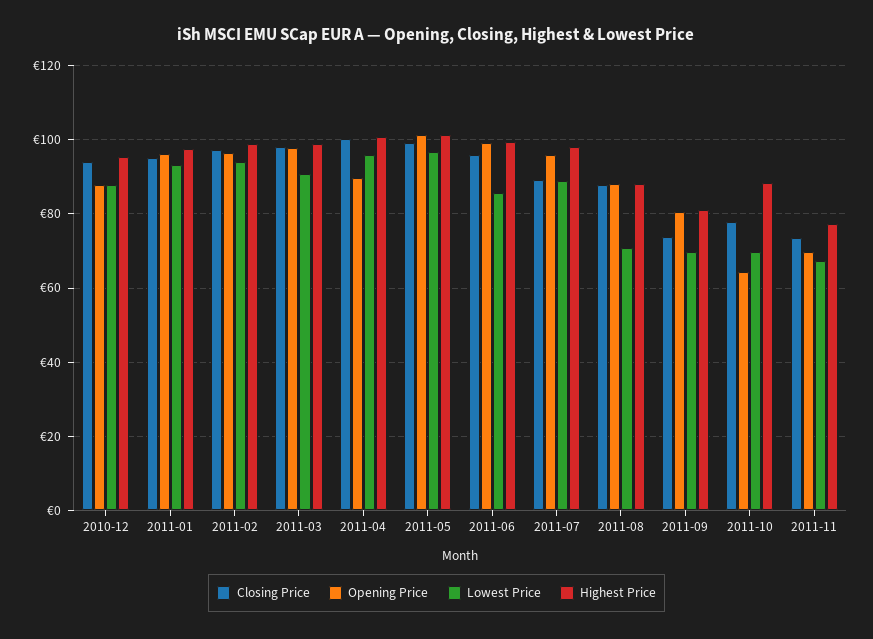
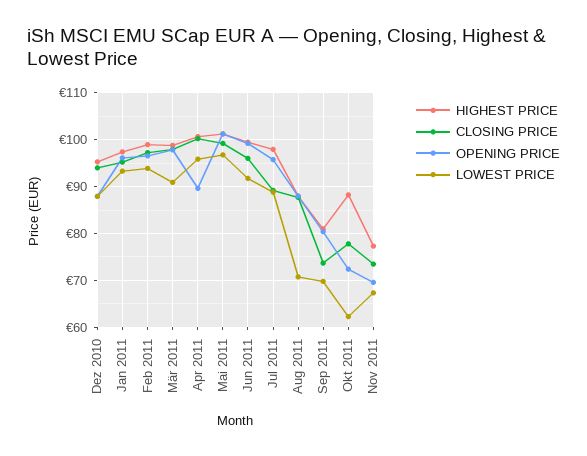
  {
    "Closing Price": {
      "2010-12": 94,
      "2011-01": 96,
      "2011-02": 98,
      "2011-03": 98,
      "2011-04": 100,
      "2011-05": 100,
      "2011-06": 96,
      "2011-07": 90,
      "2011-08": 88,
      "2011-09": 74,
      "2011-10": 78,
      "2011-11": 74
    },
    "Opening Price": {
      "2010-12": 88,
      "2011-01": 96,
      "2011-02": 96,
      "2011-03": 98,
      "2011-04": 90,
      "2011-05": 102,
      "2011-06": 100,
      "2011-07": 96,
      "2011-08": 88,
      "2011-09": 80,
-     "2011-10": 64,
+     "2011-10": 72,
      "2011-11": 70
    },
    "Lowest Price": {
      "2010-12": 88,
      "2011-01": 94,
      "2011-02": 94,
      "2011-03": 90,
      "2011-04": 96,
      "2011-05": 96,
-     "2011-06": 86,
+     "2011-06": 92,
      "2011-07": 88,
      "2011-08": 70,
      "2011-09": 70,
-     "2011-10": 70,
+     "2011-10": 62,
      "2011-11": 68
    },
    "Highest Price": {
      "2010-12": 96,
      "2011-01": 98,
      "2011-02": 98,
      "2011-03": 98,
      "2011-04": 100,
      "2011-05": 102,
      "2011-06": 100,
      "2011-07": 98,
      "2011-08": 88,
      "2011-09": 80,
      "2011-10": 88,
      "2011-11": 78
    }
  }

